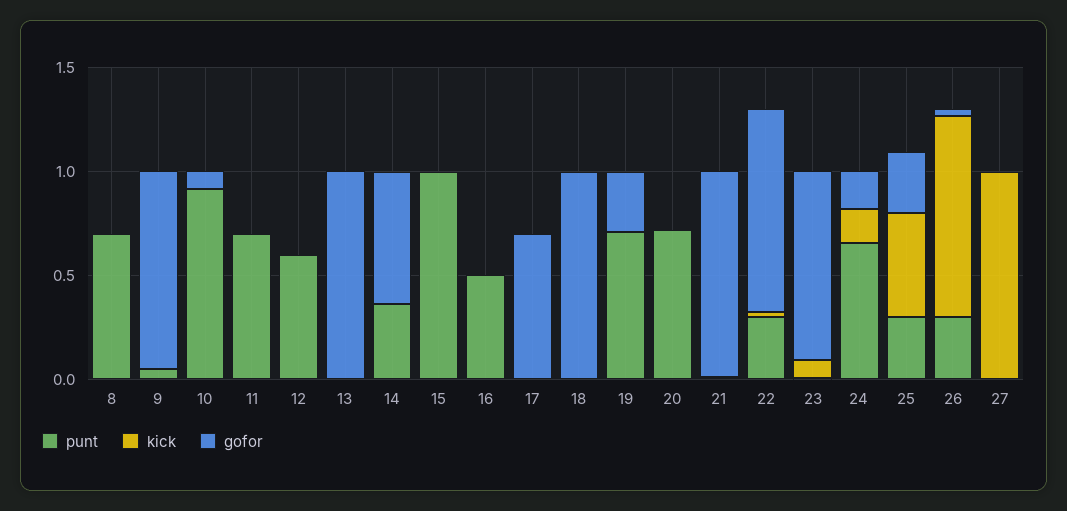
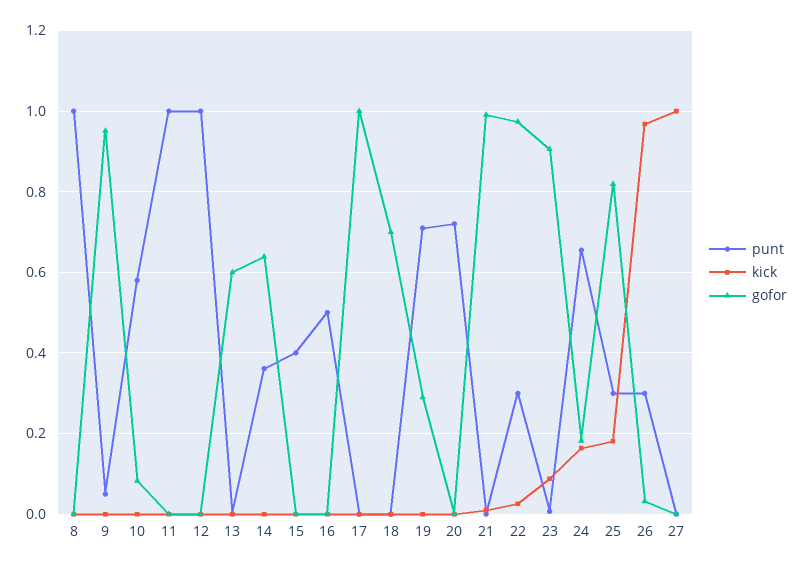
  {
    "punt": {
-     "8": 0.7,
+     "8": 1,
      "9": 0.06,
-     "10": 0.9,
+     "10": 0.58,
-     "11": 0.7,
+     "11": 1,
-     "12": 0.6,
+     "12": 1,
      "13": 0,
      "14": 0.36,
-     "15": 1,
+     "15": 0.4,
      "16": 0.5,
      "17": 0,
      "18": 0,
      "19": 0.72,
      "20": 0.72,
      "21": 0,
      "22": 0.3,
      "23": 0,
      "24": 0.66,
      "25": 0.3,
      "26": 0.3,
      "27": 0
    },
    "kick": {
      "8": 0,
      "9": 0,
      "10": 0,
      "11": 0,
      "12": 0,
      "13": 0,
      "14": 0,
      "15": 0,
      "16": 0,
      "17": 0,
      "18": 0,
      "19": 0,
      "20": 0,
      "21": 0.02,
      "22": 0.02,
      "23": 0.08,
      "24": 0.16,
-     "25": 0.5,
+     "25": 0.18,
      "26": 0.96,
      "27": 1
    },
    "gofor": {
      "8": 0,
      "9": 0.96,
      "10": 0.08,
      "11": 0,
      "12": 0,
-     "13": 1,
+     "13": 0.6,
      "14": 0.64,
      "15": 0,
      "16": 0,
-     "17": 0.7,
+     "17": 1,
-     "18": 1,
+     "18": 0.7,
      "19": 0.3,
      "20": 0,
      "21": 1,
      "22": 0.98,
      "23": 0.9,
      "24": 0.18,
-     "25": 0.3,
+     "25": 0.82,
      "26": 0.04,
      "27": 0
    }
  }

